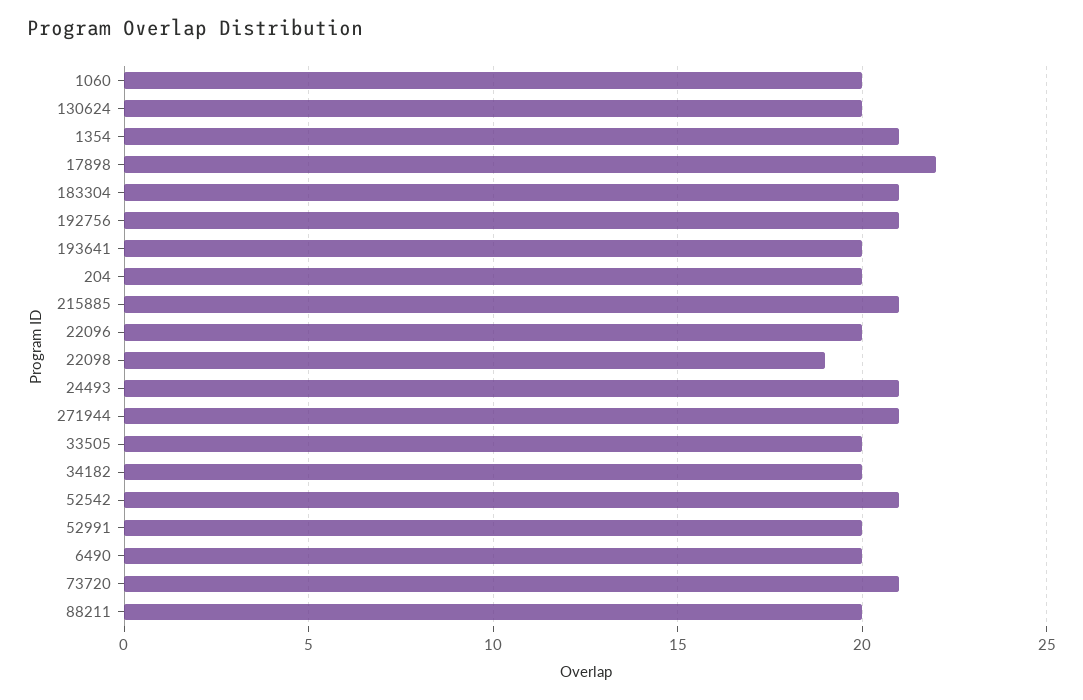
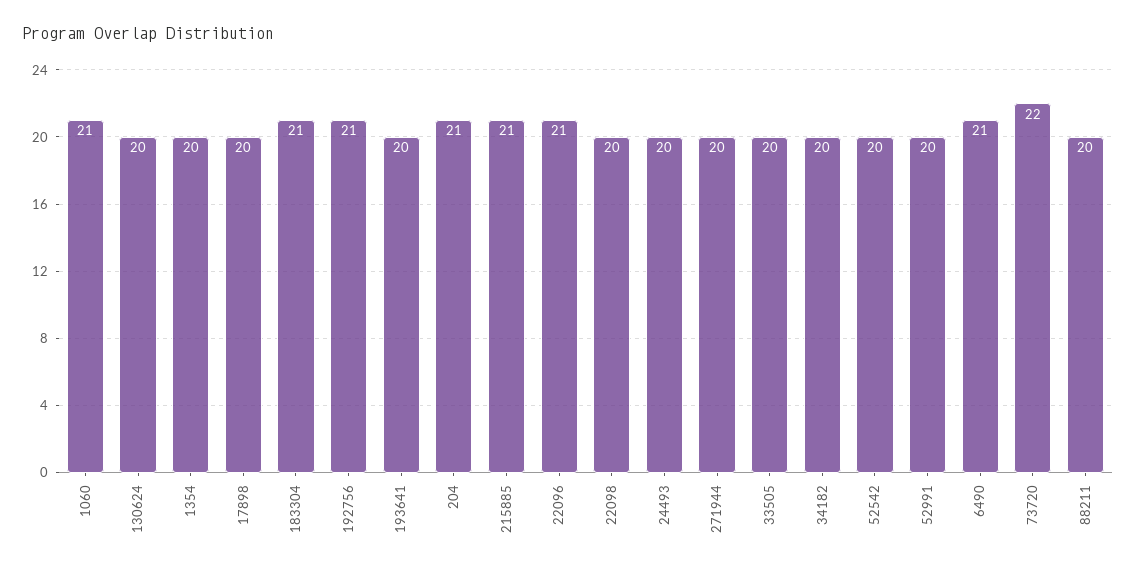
  {
-   "1060": 20,
+   "1060": 21,
    "130624": 20,
-   "1354": 21,
+   "1354": 20,
-   "17898": 22,
+   "17898": 20,
    "183304": 21,
    "192756": 21,
    "193641": 20,
-   "204": 20,
+   "204": 21,
    "215885": 21,
-   "22096": 20,
+   "22096": 21,
-   "22098": 19,
+   "22098": 20,
-   "24493": 21,
+   "24493": 20,
-   "271944": 21,
+   "271944": 20,
    "33505": 20,
    "34182": 20,
-   "52542": 21,
+   "52542": 20,
    "52991": 20,
-   "6490": 20,
+   "6490": 21,
-   "73720": 21,
+   "73720": 22,
    "88211": 20
  }

